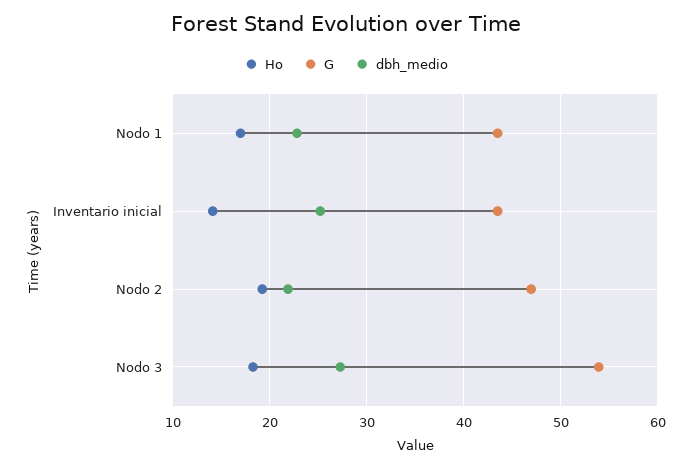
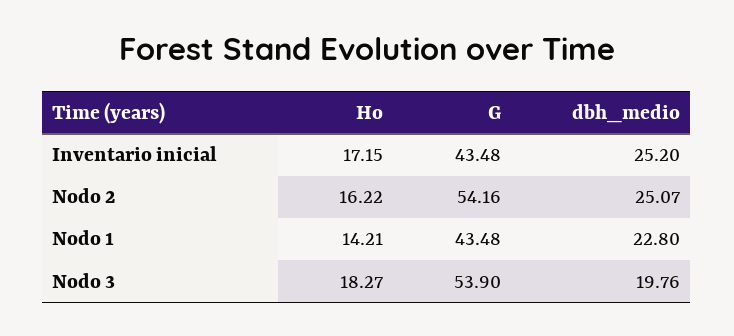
  {
    "Ho": {
-     "Nodo 1": 17,
+     "Nodo 1": 14.21,
-     "Inventario inicial": 14,
+     "Inventario inicial": 17.15,
-     "Nodo 2": 19,
+     "Nodo 2": 16.22,
      "Nodo 3": 18.27
    },
    "G": {
      "Nodo 1": 43.48,
      "Inventario inicial": 43.48,
-     "Nodo 2": 47,
+     "Nodo 2": 54.16,
      "Nodo 3": 53.9
    },
    "dbh_medio": {
      "Nodo 1": 22.8,
      "Inventario inicial": 25.2,
-     "Nodo 2": 22,
+     "Nodo 2": 25.07,
-     "Nodo 3": 27
+     "Nodo 3": 19.76
    }
  }

